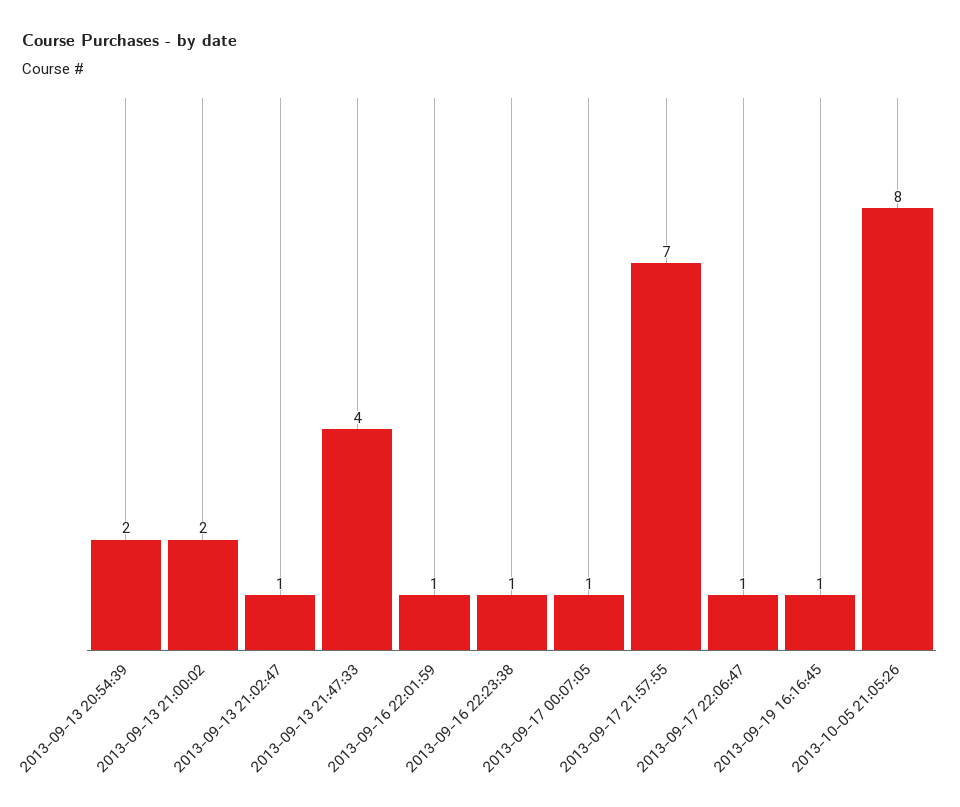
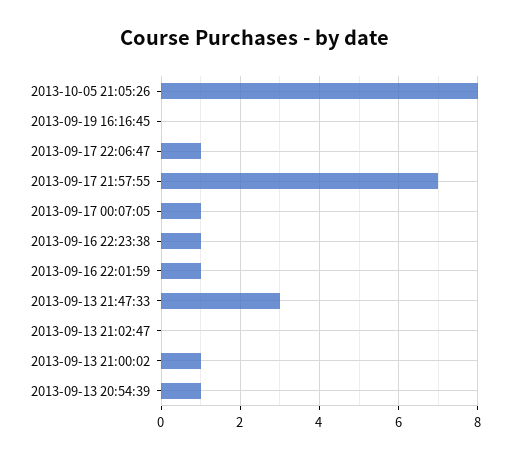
  {
-   "2013-09-13 20:54:39": 2,
+   "2013-09-13 20:54:39": 1,
-   "2013-09-13 21:00:02": 2,
+   "2013-09-13 21:00:02": 1,
-   "2013-09-13 21:02:47": 1,
+   "2013-09-13 21:02:47": 0,
-   "2013-09-13 21:47:33": 4,
+   "2013-09-13 21:47:33": 3,
    "2013-09-16 22:01:59": 1,
    "2013-09-16 22:23:38": 1,
    "2013-09-17 00:07:05": 1,
    "2013-09-17 21:57:55": 7,
    "2013-09-17 22:06:47": 1,
-   "2013-09-19 16:16:45": 1,
+   "2013-09-19 16:16:45": 0,
    "2013-10-05 21:05:26": 8
  }

